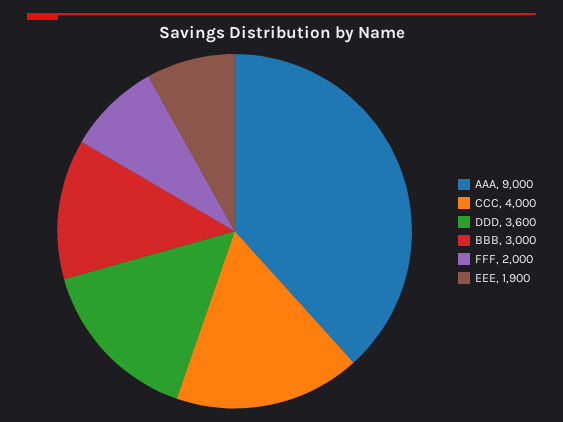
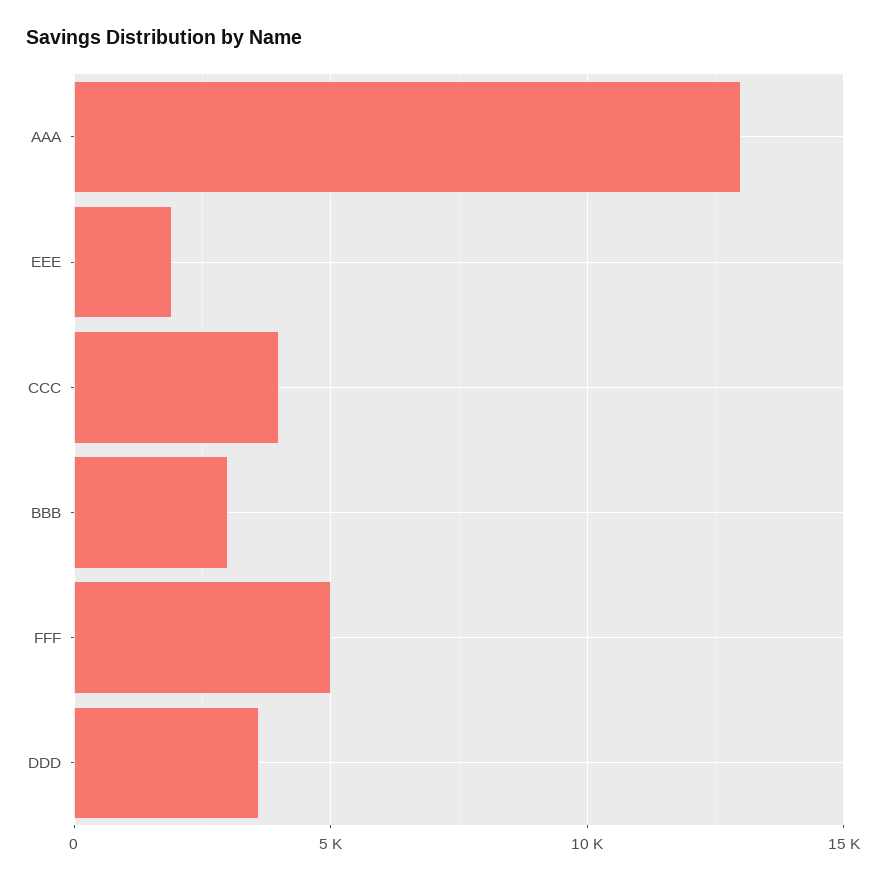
  {
-   "AAA": 9000,
+   "AAA": 13000,
    "CCC": 4000,
    "DDD": 3600,
    "BBB": 3000,
-   "FFF": 2000,
+   "FFF": 5000,
    "EEE": 1900
  }

